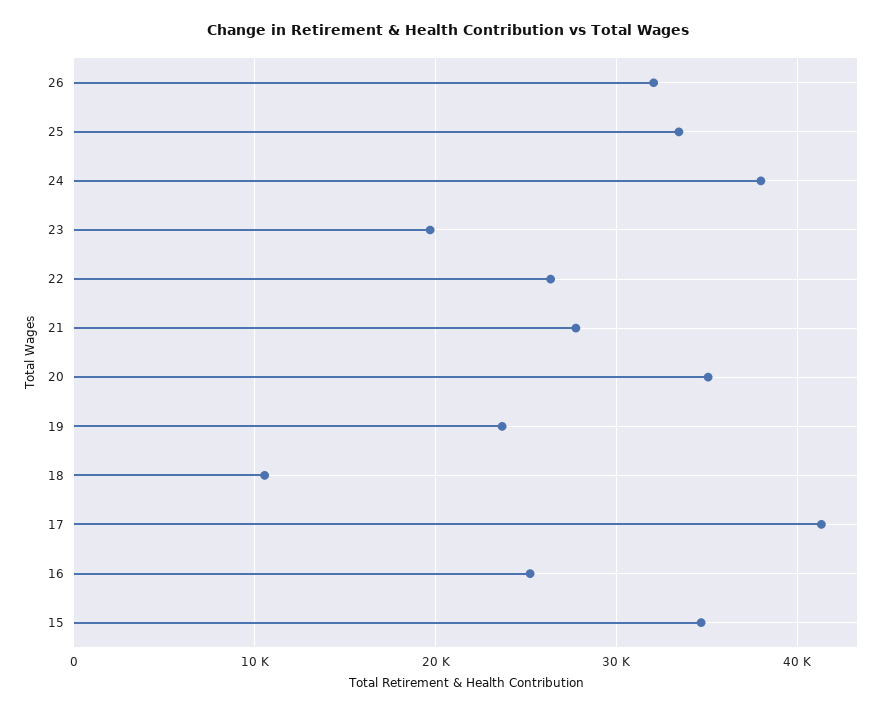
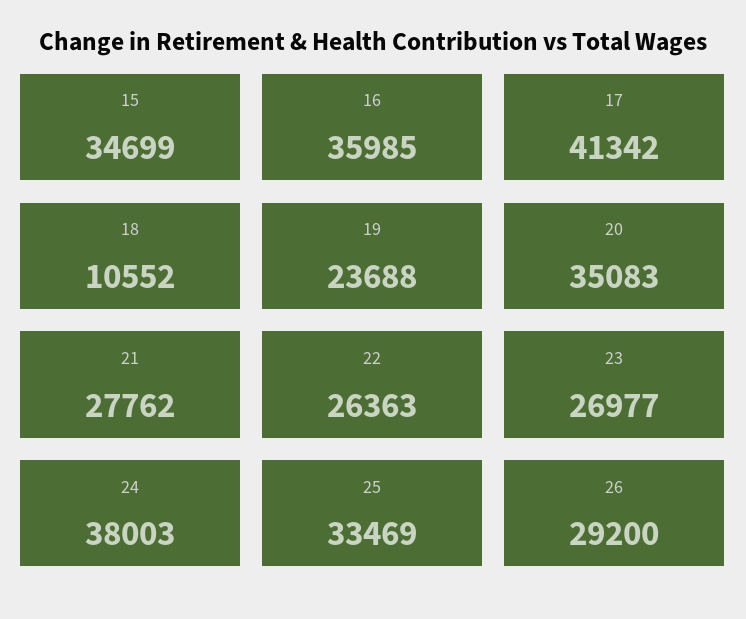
  {
-   "26": 32000,
+   "26": 29200,
    "25": 33469,
    "24": 38003,
-   "23": 20000,
+   "23": 26977,
    "22": 26363,
    "21": 27762,
    "20": 35083,
    "19": 23688,
    "18": 10552,
    "17": 41342,
-   "16": 25000,
+   "16": 35985,
    "15": 34699
  }

